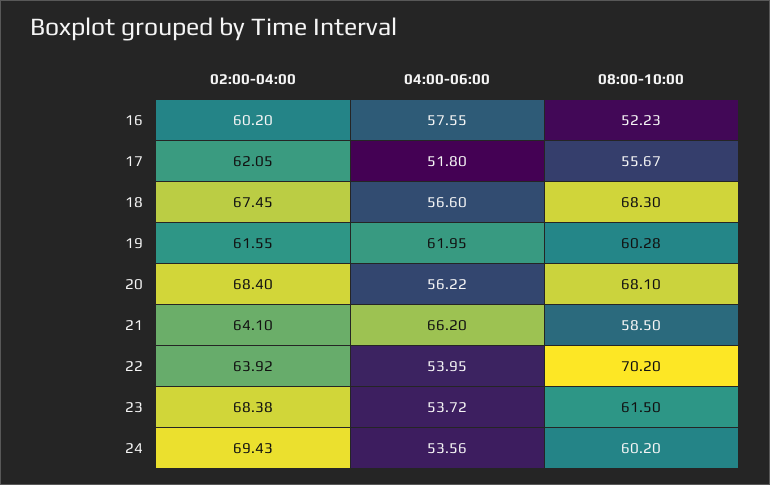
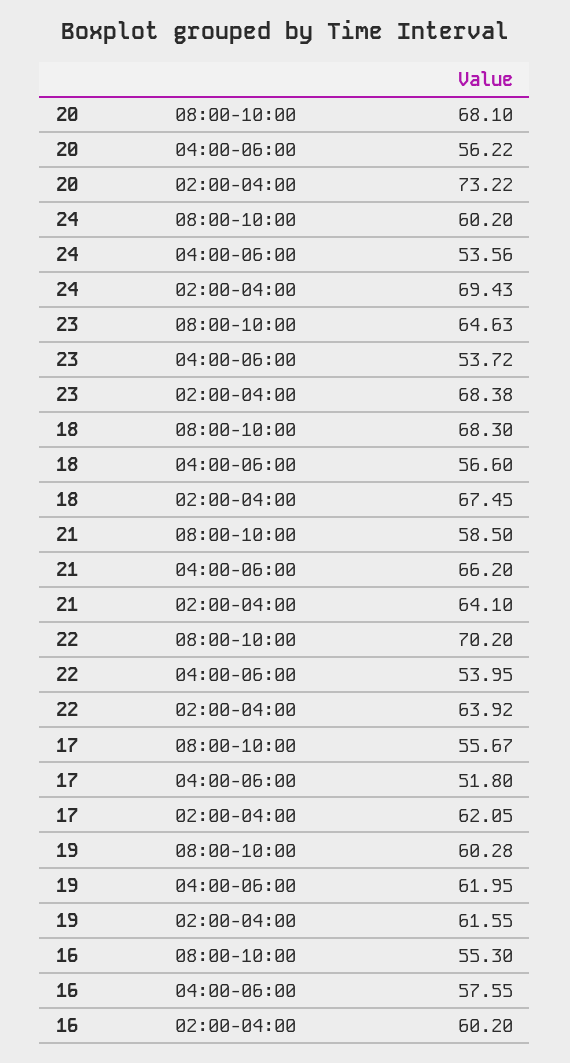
  {
    "02:00-04:00": {
      "16": 60.2,
      "17": 62.05,
      "18": 67.45,
      "19": 61.55,
-     "20": 68.4,
+     "20": 73.22,
      "21": 64.1,
      "22": 63.92,
      "23": 68.38,
      "24": 69.43
    },
    "04:00-06:00": {
      "16": 57.55,
      "17": 51.8,
      "18": 56.6,
      "19": 61.95,
      "20": 56.22,
      "21": 66.2,
      "22": 53.95,
      "23": 53.72,
      "24": 53.56
    },
    "08:00-10:00": {
-     "16": 52.23,
+     "16": 55.3,
      "17": 55.67,
      "18": 68.3,
      "19": 60.28,
      "20": 68.1,
      "21": 58.5,
      "22": 70.2,
-     "23": 61.5,
+     "23": 64.63,
      "24": 60.2
    }
  }

